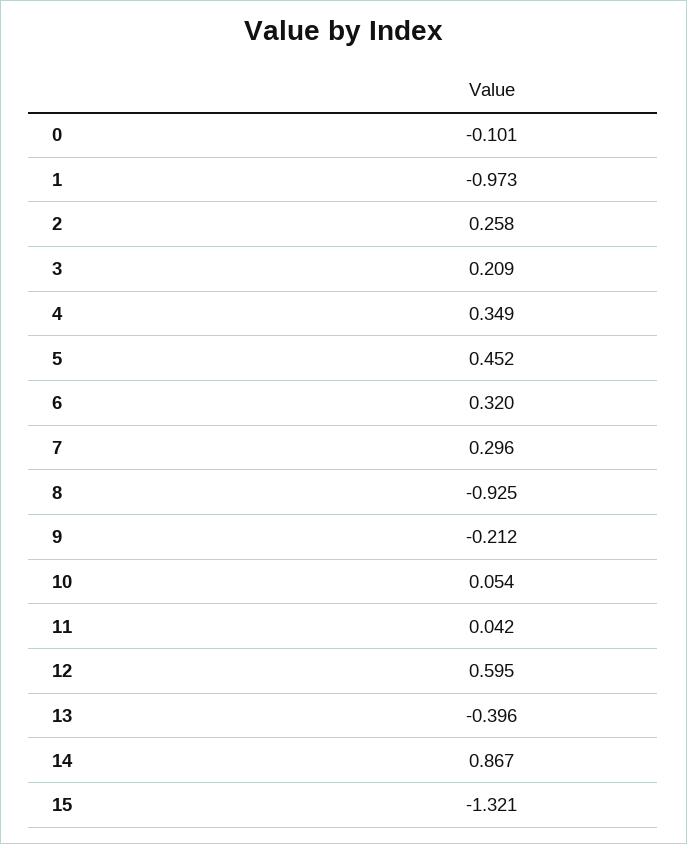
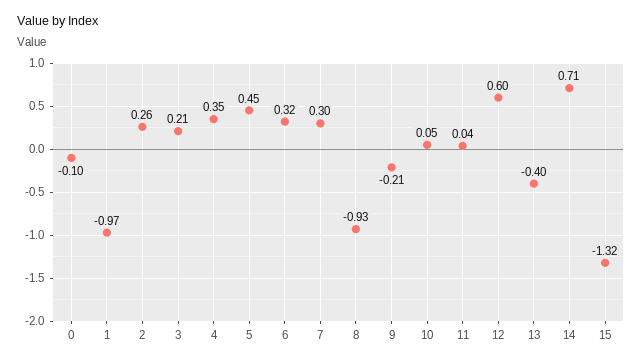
  {
    "0": -0.101,
    "1": -0.973,
    "2": 0.258,
    "3": 0.209,
    "4": 0.349,
    "5": 0.452,
    "6": 0.32,
    "7": 0.296,
    "8": -0.925,
    "9": -0.212,
    "10": 0.054,
    "11": 0.042,
    "12": 0.595,
    "13": -0.396,
-   "14": 0.867,
+   "14": 0.71,
    "15": -1.321
  }

